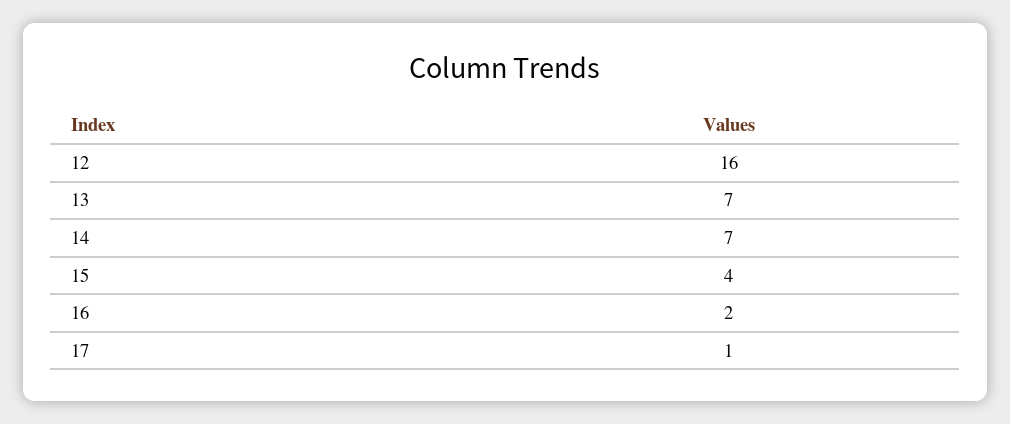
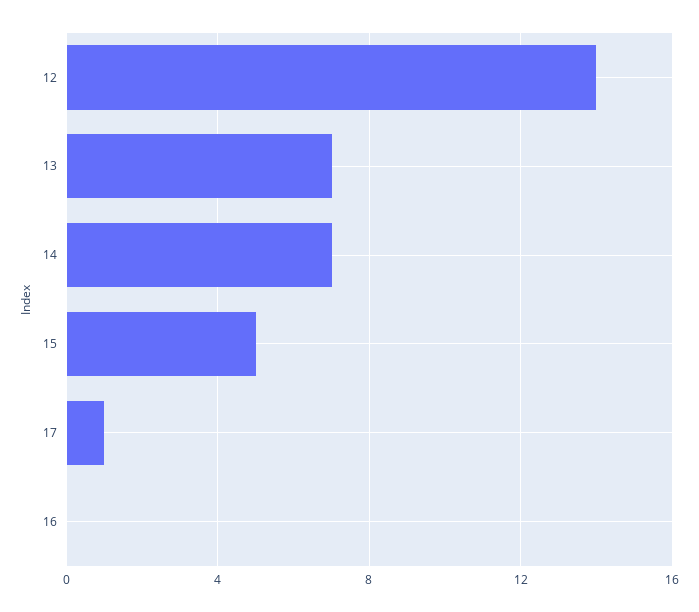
  {
-   "12": 16,
+   "12": 14,
    "13": 7,
    "14": 7,
-   "15": 4,
+   "15": 5,
-   "16": 2,
+   "16": 0,
    "17": 1
  }

